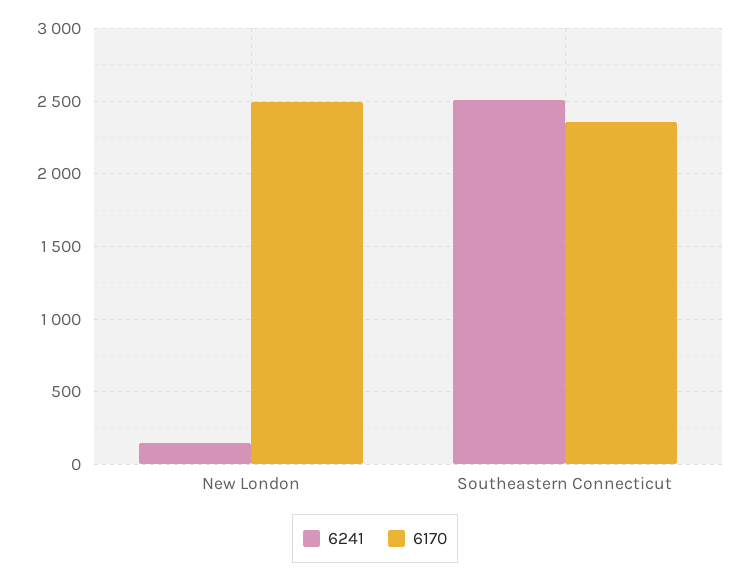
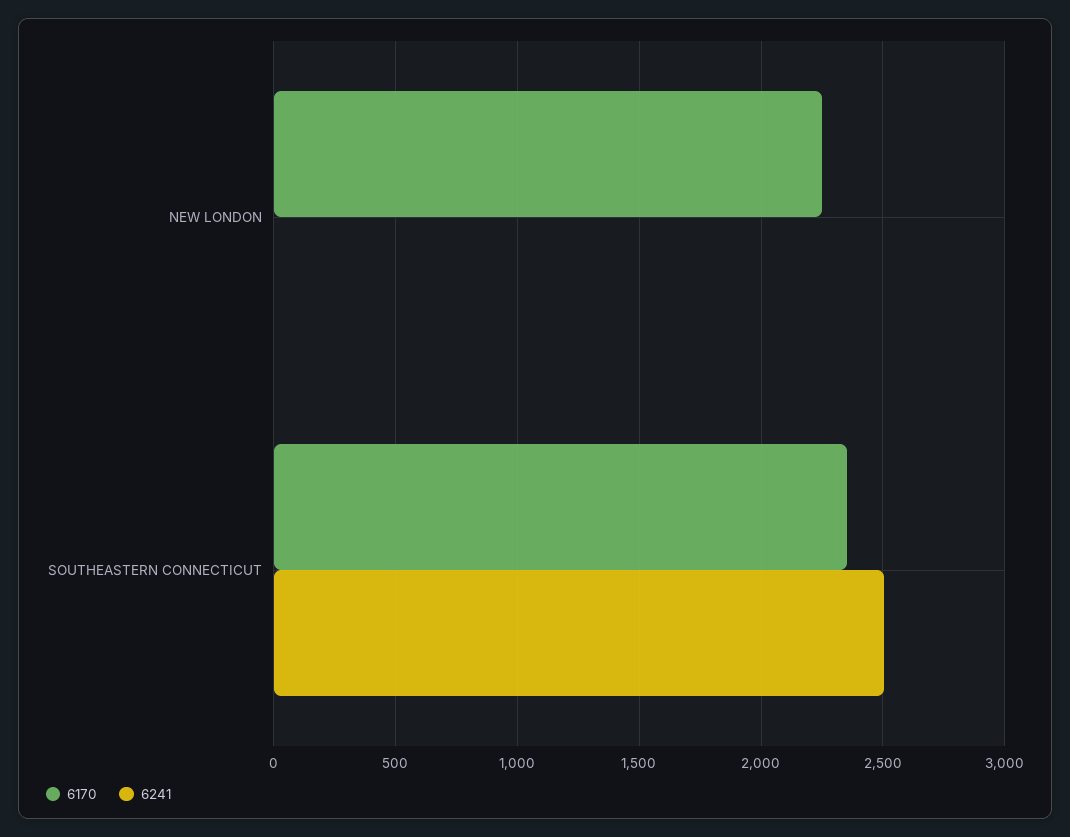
  {
    "6241": {
-     "New London": 150,
+     "New London": 0,
      "Southeastern Connecticut": 2500
    },
    "6170": {
-     "New London": 2500,
+     "New London": 2250,
      "Southeastern Connecticut": 2350
    }
  }

